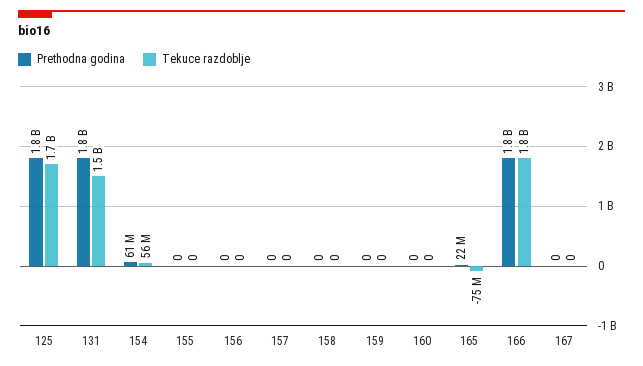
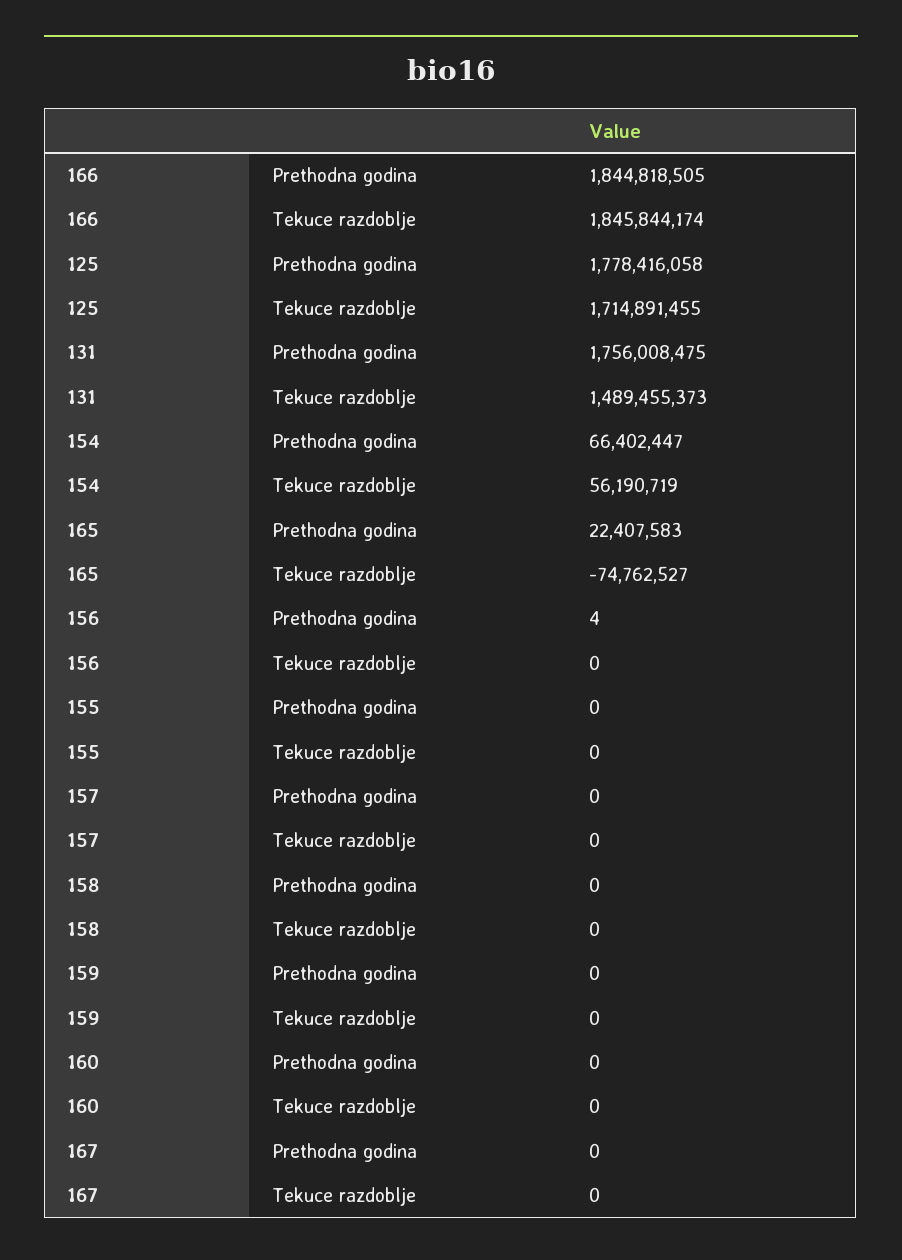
  {
    "Prethodna godina": {
      "125": 1778416058,
      "131": 1756008475,
-     "154": 61000000,
+     "154": 66402447,
      "155": 0,
-     "156": 0,
+     "156": 4,
      "157": 0,
      "158": 0,
      "159": 0,
      "160": 0,
      "165": 22407583,
      "166": 1844818505,
      "167": 0
    },
    "Tekuce razdoblje": {
      "125": 1714891455,
      "131": 1489455373,
      "154": 56190719,
      "155": 0,
      "156": 0,
      "157": 0,
      "158": 0,
      "159": 0,
      "160": 0,
      "165": -74762527,
      "166": 1845844174,
      "167": 0
    }
  }

